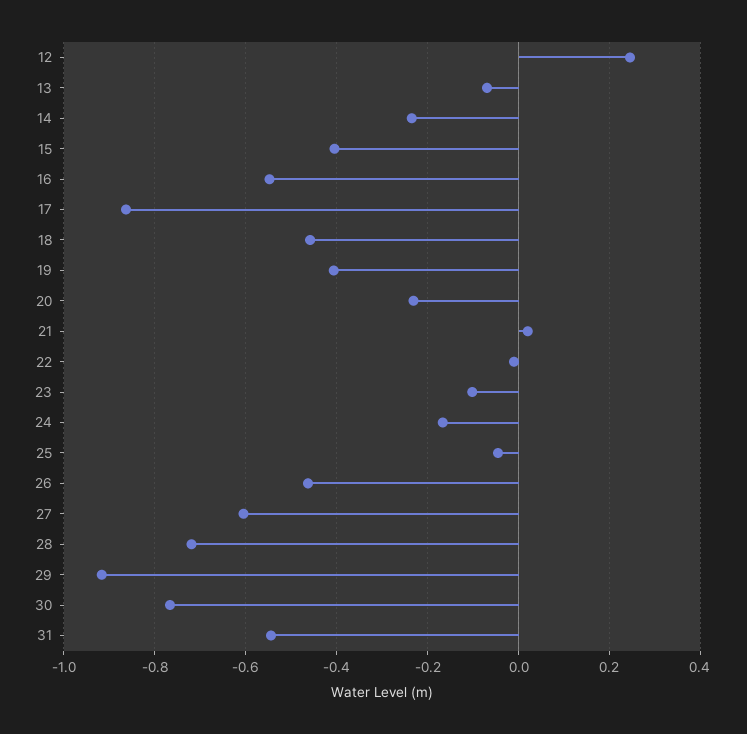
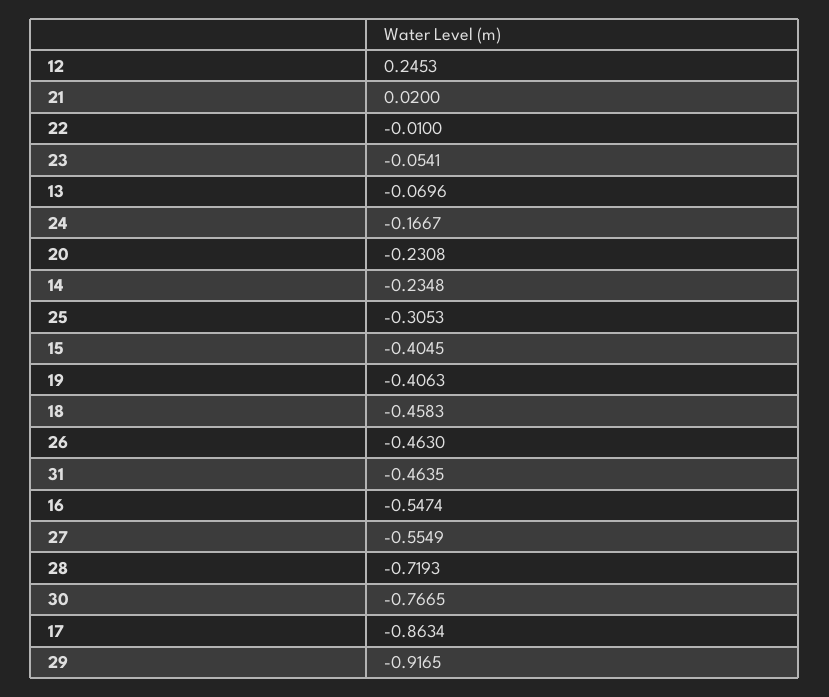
  {
    "12": 0.2453,
    "13": -0.0696,
    "14": -0.2348,
    "15": -0.4045,
    "16": -0.5474,
    "17": -0.8634,
    "18": -0.4583,
    "19": -0.4063,
    "20": -0.2308,
    "21": 0.02,
    "22": -0.01,
-   "23": -0.1,
+   "23": -0.0541,
    "24": -0.1667,
-   "25": -0.04,
+   "25": -0.3053,
    "26": -0.463,
-   "27": -0.6,
+   "27": -0.5549,
    "28": -0.7193,
    "29": -0.9165,
    "30": -0.7665,
-   "31": -0.54
+   "31": -0.4635
  }

